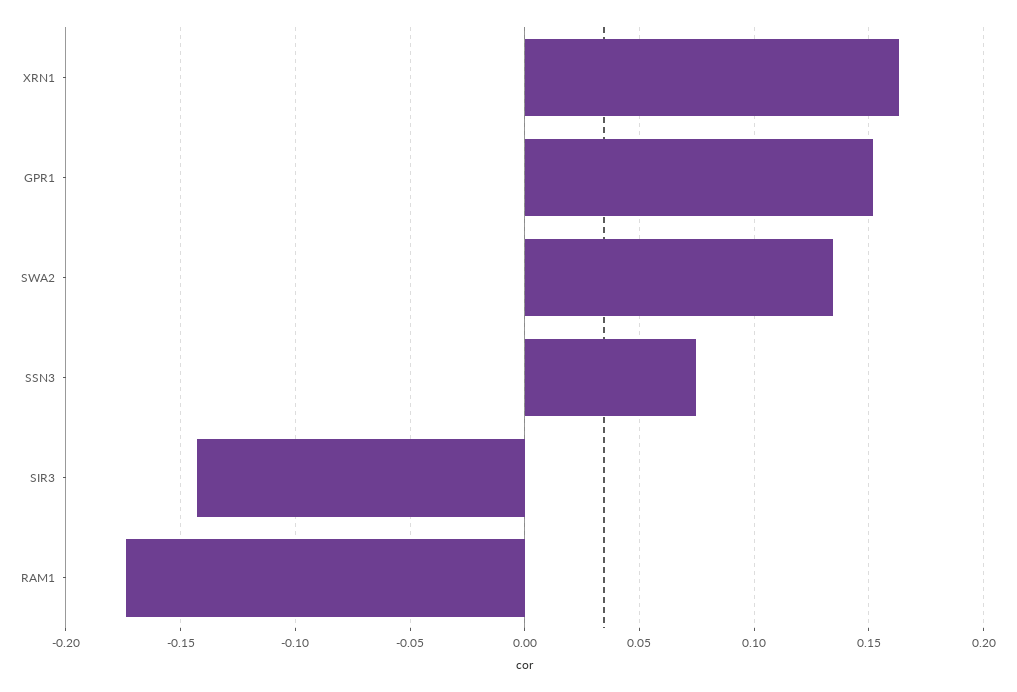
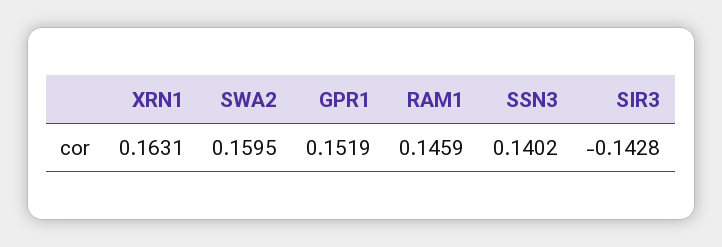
  {
    "XRN1": 0.1631,
    "GPR1": 0.1519,
-   "SWA2": 0.135,
+   "SWA2": 0.1595,
-   "SSN3": 0.075,
+   "SSN3": 0.1402,
    "SIR3": -0.1428,
-   "RAM1": -0.175
+   "RAM1": 0.1459
  }

